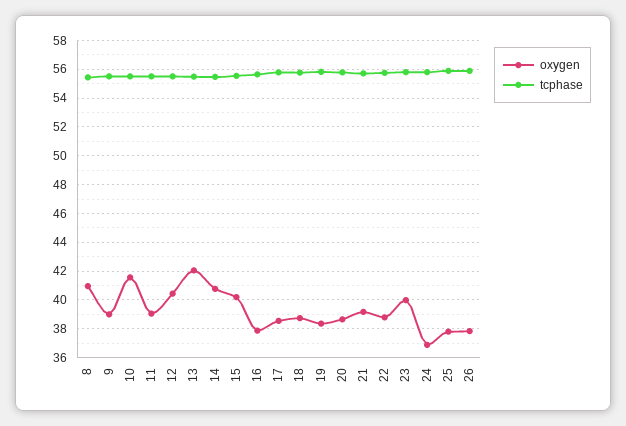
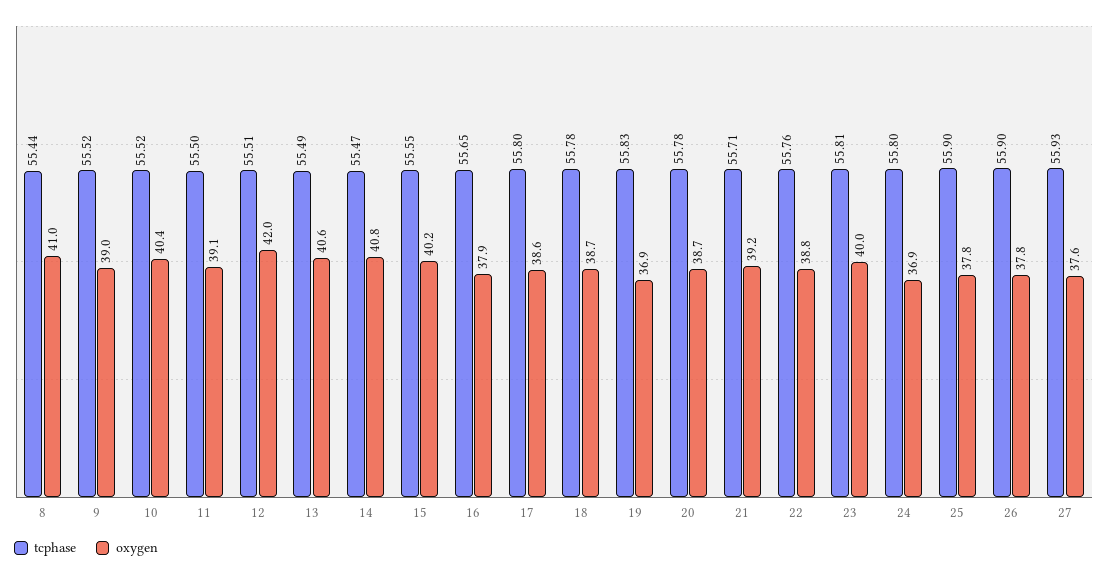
  {
    "oxygen": {
      "8": 41,
      "9": 39,
-     "10": 41.5,
+     "10": 40.4,
      "11": 39.1,
-     "12": 40.5,
+     "12": 42,
-     "13": 42,
+     "13": 40.6,
      "14": 40.8,
      "15": 40.2,
      "16": 37.9,
      "17": 38.6,
      "18": 38.7,
-     "19": 38.5,
+     "19": 36.9,
      "20": 38.7,
      "21": 39.2,
      "22": 38.8,
      "23": 40,
      "24": 36.9,
      "25": 37.8,
-     "26": 37.8
+     "26": 37.8,
+     "27": 37.6
    },
    "tcphase": {
      "8": 55.44,
      "9": 55.52,
      "10": 55.52,
      "11": 55.5,
      "12": 55.51,
      "13": 55.49,
      "14": 55.47,
      "15": 55.55,
      "16": 55.65,
      "17": 55.8,
      "18": 55.78,
      "19": 55.83,
      "20": 55.78,
      "21": 55.71,
      "22": 55.76,
      "23": 55.81,
      "24": 55.8,
      "25": 55.9,
-     "26": 55.9
+     "26": 55.9,
+     "27": 55.93
    }
  }

